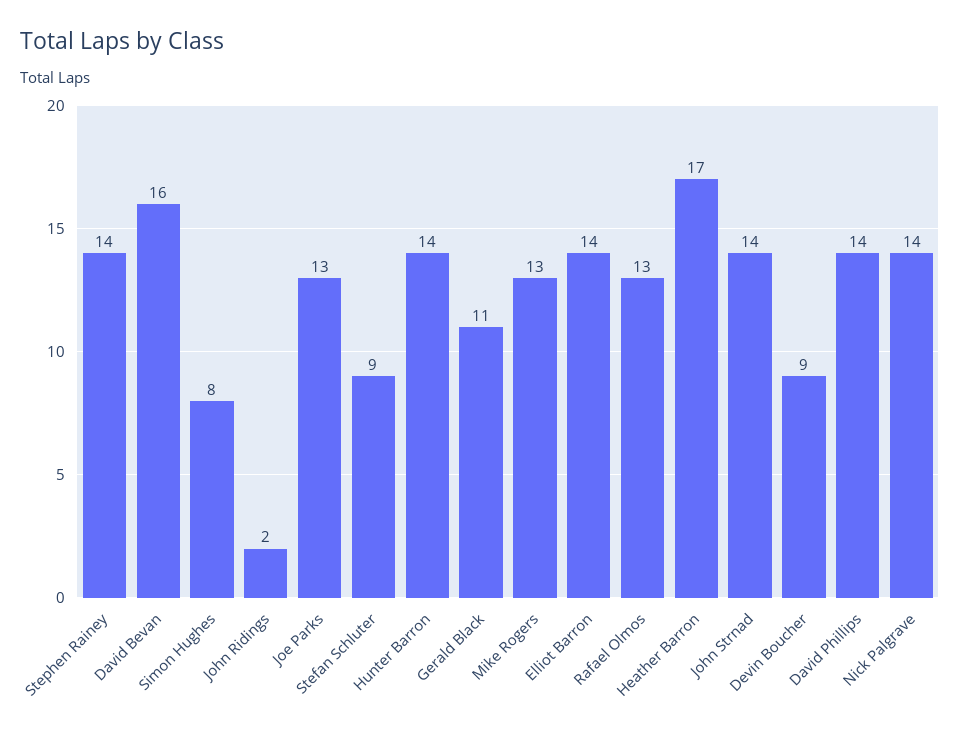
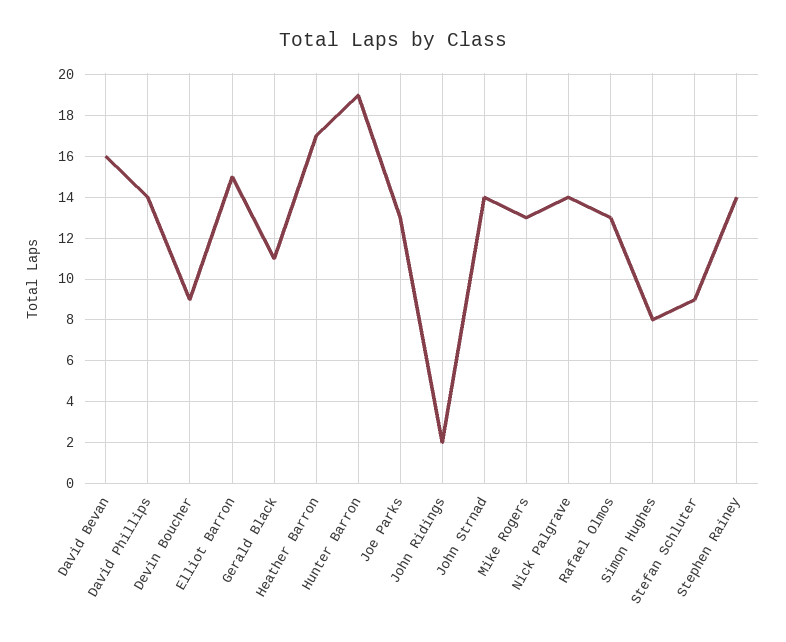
  {
    "Stephen Rainey": 14,
    "David Bevan": 16,
    "Simon Hughes": 8,
    "John Ridings": 2,
    "Joe Parks": 13,
    "Stefan Schluter": 9,
-   "Hunter Barron": 14,
+   "Hunter Barron": 19,
    "Gerald Black": 11,
    "Mike Rogers": 13,
-   "Elliot Barron": 14,
+   "Elliot Barron": 15,
    "Rafael Olmos": 13,
    "Heather Barron": 17,
    "John Strnad": 14,
    "Devin Boucher": 9,
    "David Phillips": 14,
    "Nick Palgrave": 14
  }

